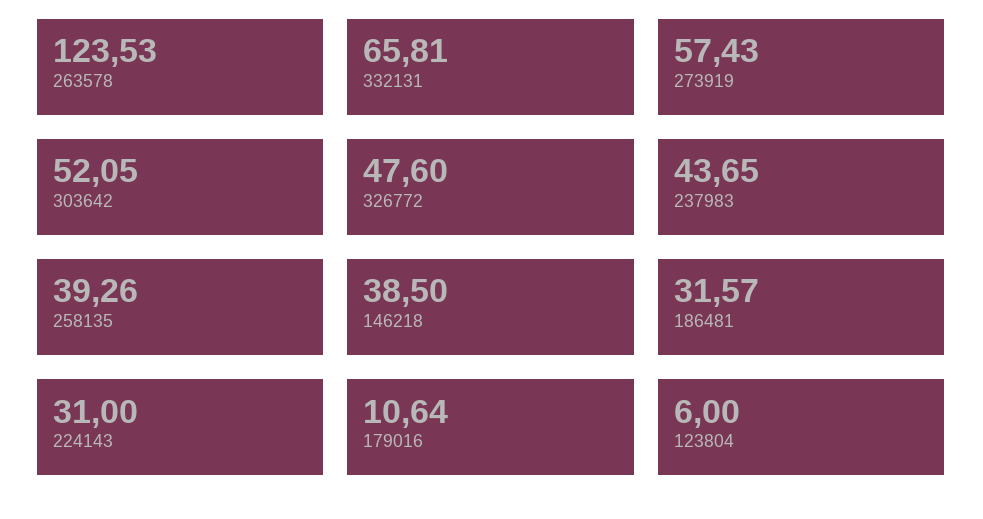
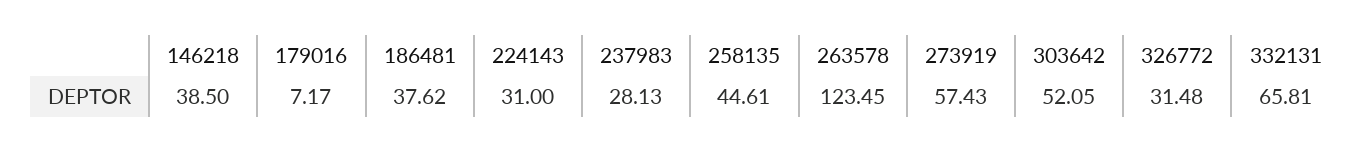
  {
-   "263578": 123.53,
+   "263578": 123.45,
    "332131": 65.81,
    "273919": 57.43,
    "303642": 52.05,
-   "326772": 47.6,
+   "326772": 31.48,
-   "237983": 43.65,
+   "237983": 28.13,
-   "258135": 39.26,
+   "258135": 44.61,
    "146218": 38.5,
-   "186481": 31.57,
+   "186481": 37.62,
    "224143": 31,
-   "179016": 10.64,
+   "179016": 7.17
-   "123804": 6
  }

